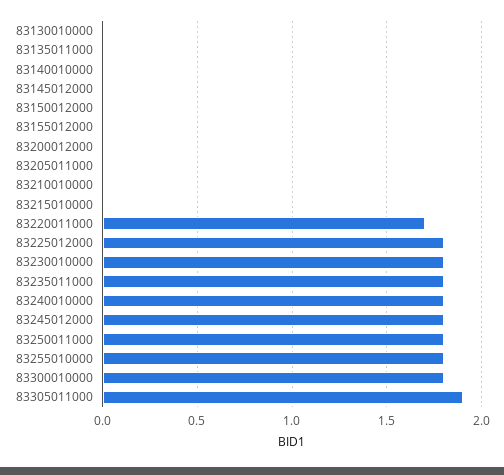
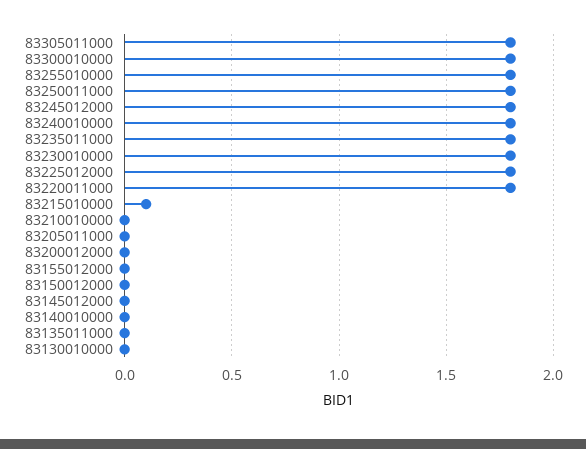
  {
    "83130010000": 0,
    "83135011000": 0,
    "83140010000": 0,
    "83145012000": 0,
    "83150012000": 0,
    "83155012000": 0,
    "83200012000": 0,
    "83205011000": 0,
    "83210010000": 0,
-   "83215010000": 0,
+   "83215010000": 0.1,
-   "83220011000": 1.7,
+   "83220011000": 1.8,
    "83225012000": 1.8,
    "83230010000": 1.8,
    "83235011000": 1.8,
    "83240010000": 1.8,
    "83245012000": 1.8,
    "83250011000": 1.8,
    "83255010000": 1.8,
    "83300010000": 1.8,
-   "83305011000": 1.9
+   "83305011000": 1.8
  }

